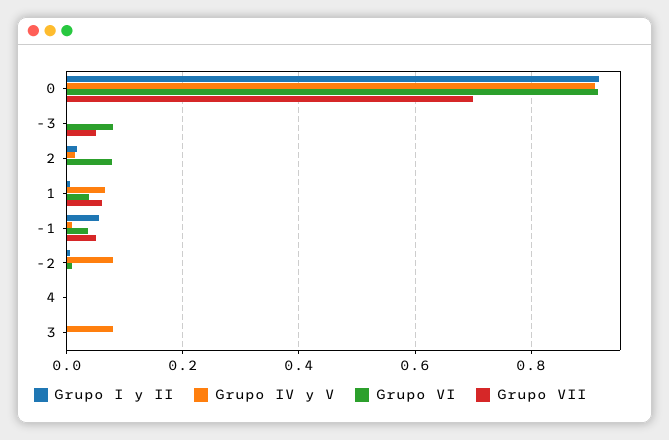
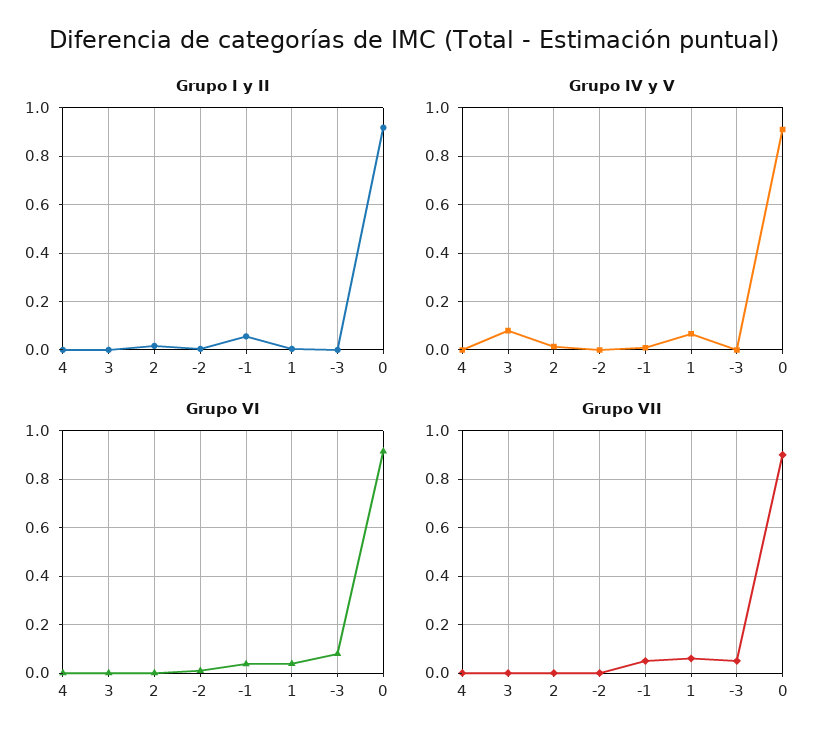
  {
    "Grupo I y II": {
      "0": 0.92,
      "-3": 0,
      "2": 0.02,
      "1": 0,
      "-1": 0.06,
      "-2": 0,
      "4": 0,
      "3": 0
    },
    "Grupo IV y V": {
      "0": 0.9,
      "-3": 0,
      "2": 0.02,
      "1": 0.06,
      "-1": 0,
-     "-2": 0.08,
+     "-2": 0,
      "4": 0,
      "3": 0.08
    },
    "Grupo VI": {
      "0": 0.92,
      "-3": 0.08,
-     "2": 0.08,
+     "2": 0,
      "1": 0.04,
      "-1": 0.04,
      "-2": 0,
      "4": 0,
      "3": 0
    },
    "Grupo VII": {
-     "0": 0.7,
+     "0": 0.9,
      "-3": 0.06,
      "2": 0,
      "1": 0.06,
      "-1": 0.06,
      "-2": 0,
      "4": 0,
      "3": 0
    }
  }

